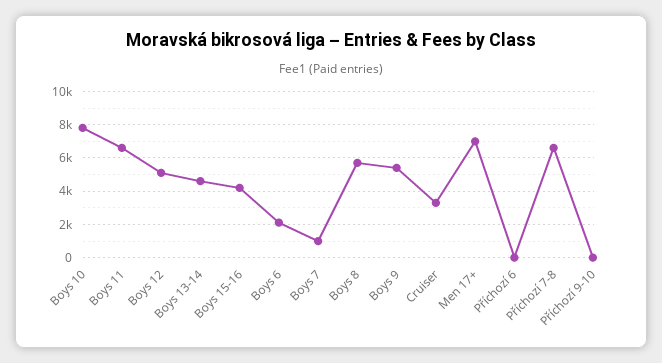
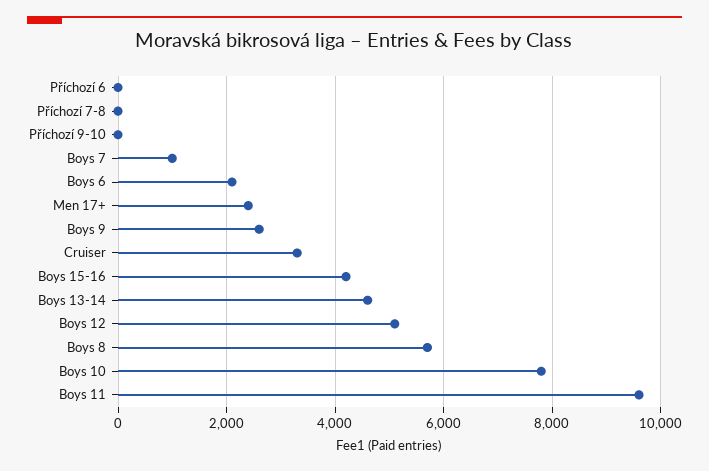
  {
    "Boys 10": 7800,
-   "Boys 11": 6500,
+   "Boys 11": 9600,
    "Boys 12": 5200,
    "Boys 13-14": 4600,
    "Boys 15-16": 4200,
    "Boys 6": 2200,
    "Boys 7": 1000,
    "Boys 8": 5800,
-   "Boys 9": 5500,
+   "Boys 9": 2600,
    "Cruiser": 3400,
-   "Men 17+": 7000,
+   "Men 17+": 2400,
    "Příchozí 6": 0,
-   "Příchozí 7-8": 6500,
+   "Příchozí 7-8": 0,
    "Příchozí 9-10": 0
  }

